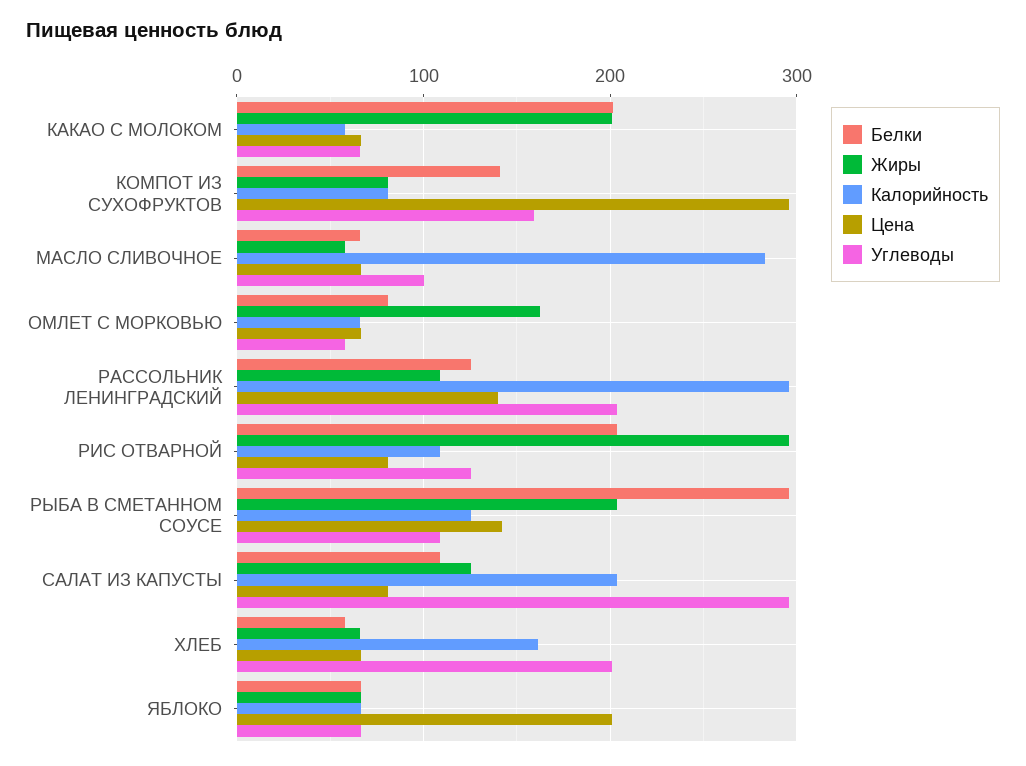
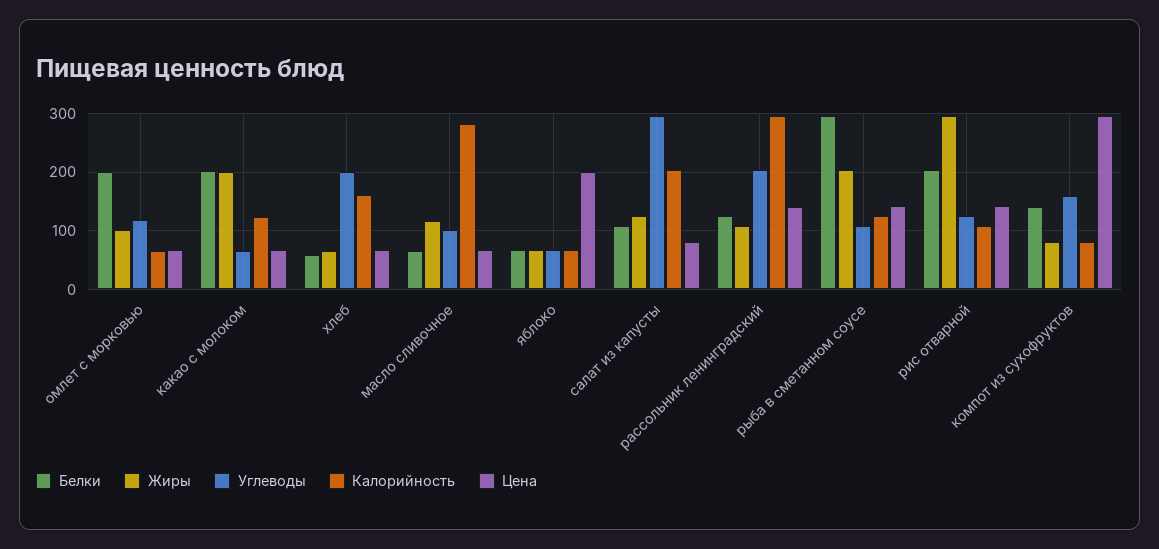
  {
    "Белки": {
      "КАКАО С МОЛОКОМ": 200,
      "КОМПОТ ИЗ СУХОФРУКТОВ": 140,
      "МАСЛО СЛИВОЧНОЕ": 70,
-     "ОМЛЕТ С МОРКОВЬЮ": 80,
+     "ОМЛЕТ С МОРКОВЬЮ": 200,
      "РАССОЛЬНИК ЛЕНИНГРАДСКИЙ": 130,
      "РИС ОТВАРНОЙ": 200,
      "РЫБА В СМЕТАННОМ СОУСЕ": 300,
      "САЛАТ ИЗ КАПУСТЫ": 110,
      "ХЛЕБ": 60,
      "ЯБЛОКО": 70
    },
    "Жиры": {
      "КАКАО С МОЛОКОМ": 200,
      "КОМПОТ ИЗ СУХОФРУКТОВ": 80,
-     "МАСЛО СЛИВОЧНОЕ": 60,
+     "МАСЛО СЛИВОЧНОЕ": 120,
-     "ОМЛЕТ С МОРКОВЬЮ": 160,
+     "ОМЛЕТ С МОРКОВЬЮ": 100,
      "РАССОЛЬНИК ЛЕНИНГРАДСКИЙ": 110,
      "РИС ОТВАРНОЙ": 300,
      "РЫБА В СМЕТАННОМ СОУСЕ": 200,
      "САЛАТ ИЗ КАПУСТЫ": 130,
      "ХЛЕБ": 70,
      "ЯБЛОКО": 70
    },
    "Калорийность": {
-     "КАКАО С МОЛОКОМ": 60,
+     "КАКАО С МОЛОКОМ": 120,
      "КОМПОТ ИЗ СУХОФРУКТОВ": 80,
      "МАСЛО СЛИВОЧНОЕ": 280,
      "ОМЛЕТ С МОРКОВЬЮ": 70,
      "РАССОЛЬНИК ЛЕНИНГРАДСКИЙ": 300,
      "РИС ОТВАРНОЙ": 110,
      "РЫБА В СМЕТАННОМ СОУСЕ": 130,
      "САЛАТ ИЗ КАПУСТЫ": 200,
      "ХЛЕБ": 160,
      "ЯБЛОКО": 70
    },
    "Цена": {
      "КАКАО С МОЛОКОМ": 70,
      "КОМПОТ ИЗ СУХОФРУКТОВ": 300,
      "МАСЛО СЛИВОЧНОЕ": 70,
      "ОМЛЕТ С МОРКОВЬЮ": 70,
      "РАССОЛЬНИК ЛЕНИНГРАДСКИЙ": 140,
-     "РИС ОТВАРНОЙ": 80,
+     "РИС ОТВАРНОЙ": 140,
      "РЫБА В СМЕТАННОМ СОУСЕ": 140,
      "САЛАТ ИЗ КАПУСТЫ": 80,
      "ХЛЕБ": 70,
      "ЯБЛОКО": 200
    },
    "Углеводы": {
      "КАКАО С МОЛОКОМ": 70,
      "КОМПОТ ИЗ СУХОФРУКТОВ": 160,
      "МАСЛО СЛИВОЧНОЕ": 100,
-     "ОМЛЕТ С МОРКОВЬЮ": 60,
+     "ОМЛЕТ С МОРКОВЬЮ": 120,
      "РАССОЛЬНИК ЛЕНИНГРАДСКИЙ": 200,
      "РИС ОТВАРНОЙ": 130,
      "РЫБА В СМЕТАННОМ СОУСЕ": 110,
      "САЛАТ ИЗ КАПУСТЫ": 300,
      "ХЛЕБ": 200,
      "ЯБЛОКО": 70
    }
  }

